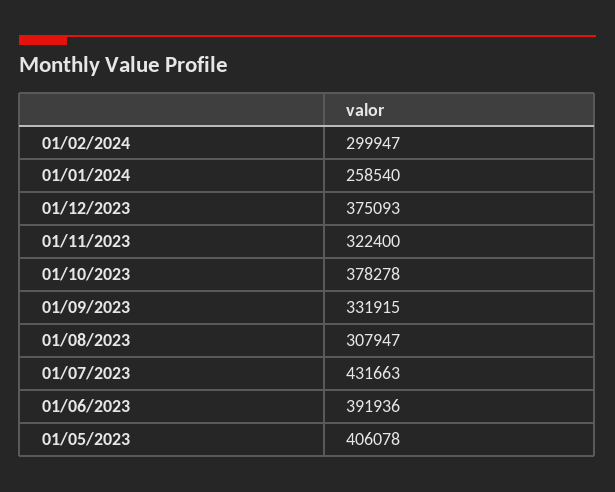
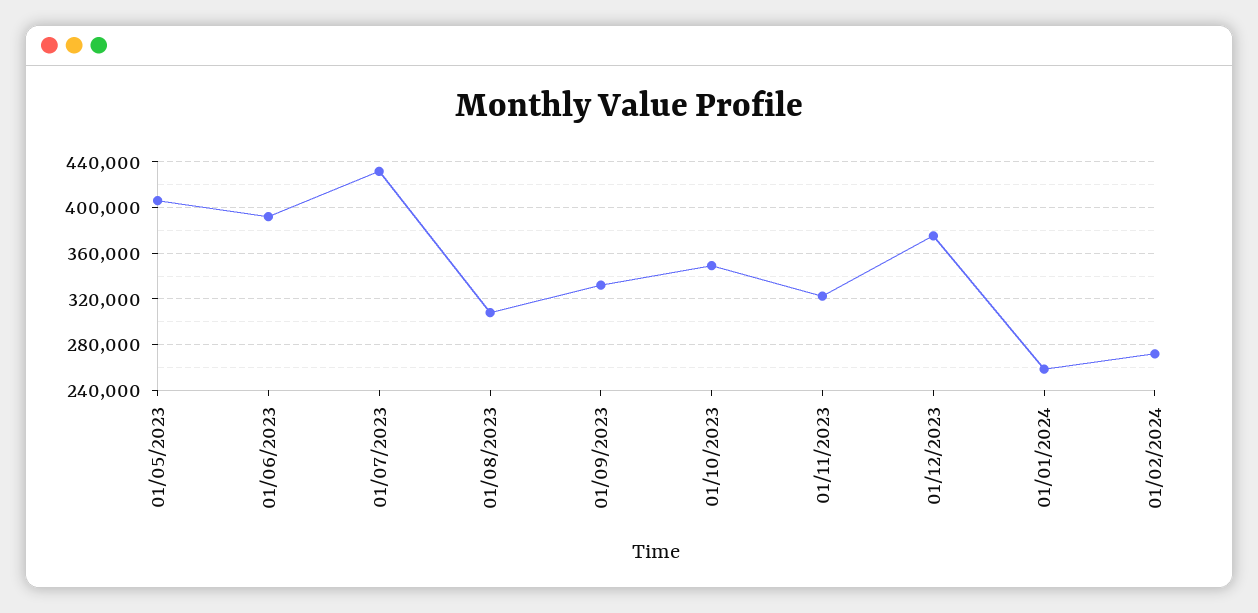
  {
-   "01/02/2024": 299947,
+   "01/02/2024": 270000,
    "01/01/2024": 258540,
    "01/12/2023": 375093,
    "01/11/2023": 322400,
-   "01/10/2023": 378278,
+   "01/10/2023": 350000,
    "01/09/2023": 331915,
    "01/08/2023": 307947,
    "01/07/2023": 431663,
    "01/06/2023": 391936,
    "01/05/2023": 406078
  }

